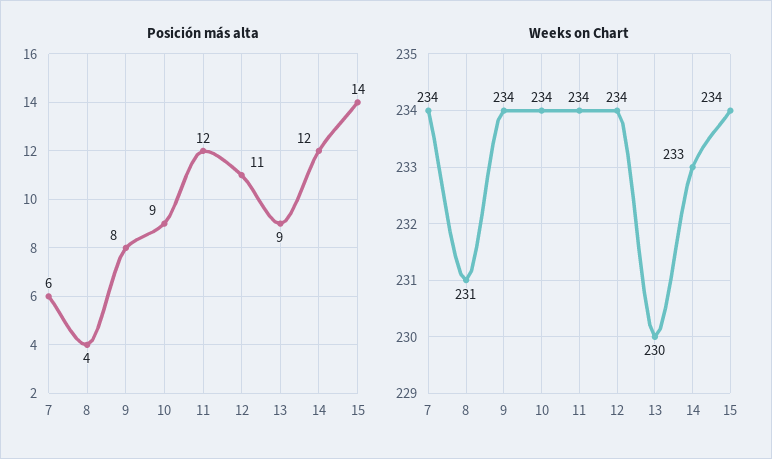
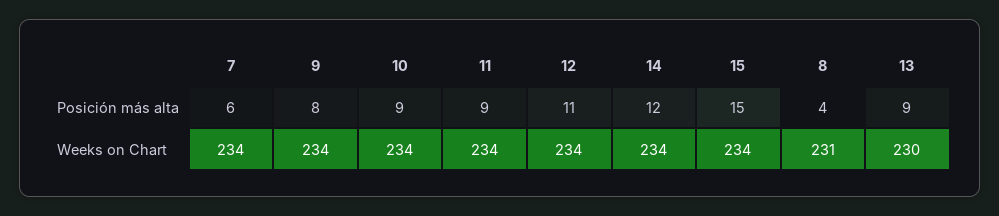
  {
    "Posición más alta": {
      "7": 6,
      "8": 4,
      "9": 8,
      "10": 9,
-     "11": 12,
+     "11": 9,
      "12": 11,
      "13": 9,
      "14": 12,
-     "15": 14
+     "15": 15
    },
    "Weeks on Chart": {
      "7": 234,
      "8": 231,
      "9": 234,
      "10": 234,
      "11": 234,
      "12": 234,
      "13": 230,
-     "14": 233,
+     "14": 234,
      "15": 234
    }
  }

